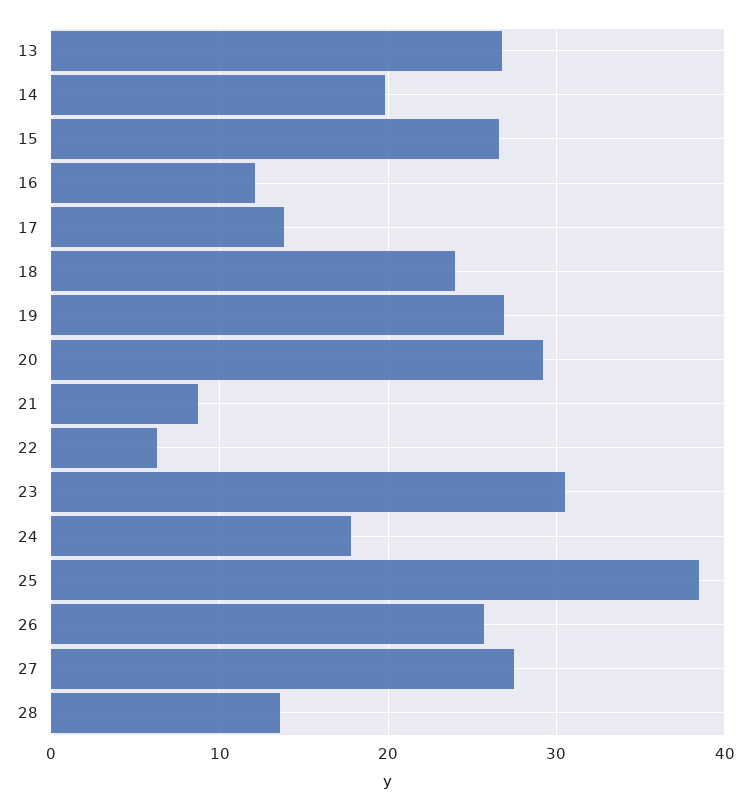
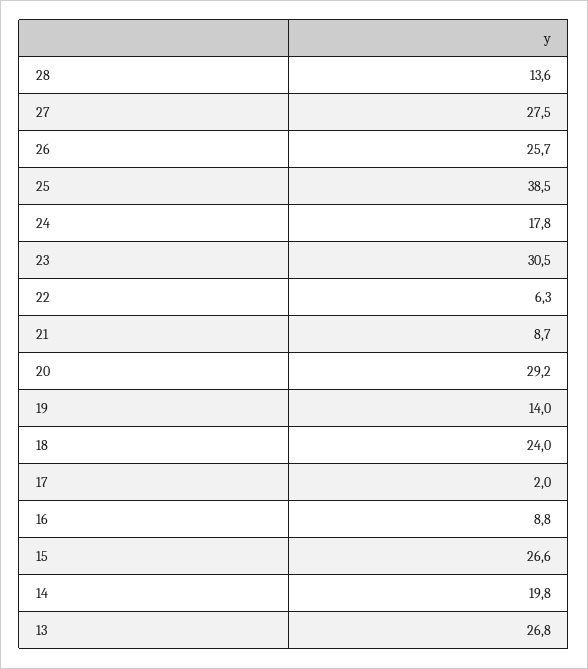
  {
    "13": 26.8,
    "14": 19.8,
    "15": 26.6,
-   "16": 12,
+   "16": 8.8,
-   "17": 14,
+   "17": 2,
    "18": 24,
-   "19": 27,
+   "19": 14,
    "20": 29.2,
    "21": 8.7,
    "22": 6.3,
    "23": 30.5,
    "24": 17.8,
    "25": 38.5,
    "26": 25.7,
    "27": 27.5,
    "28": 13.6
  }

